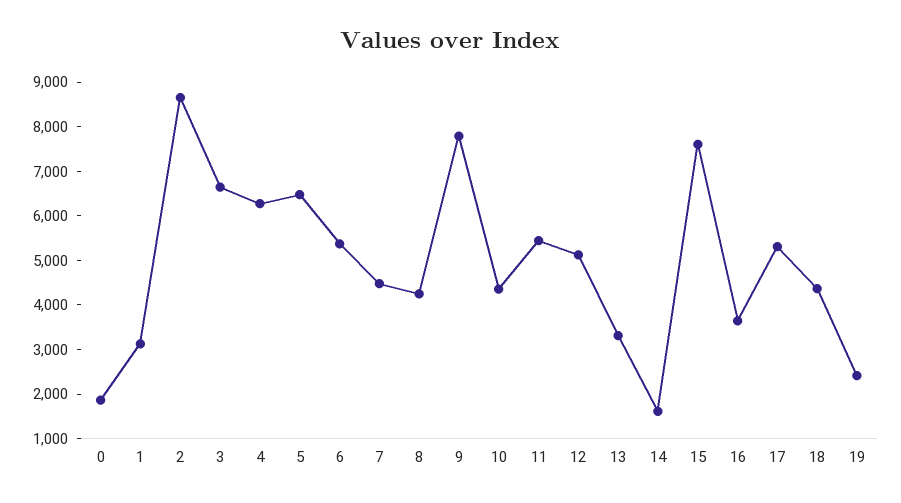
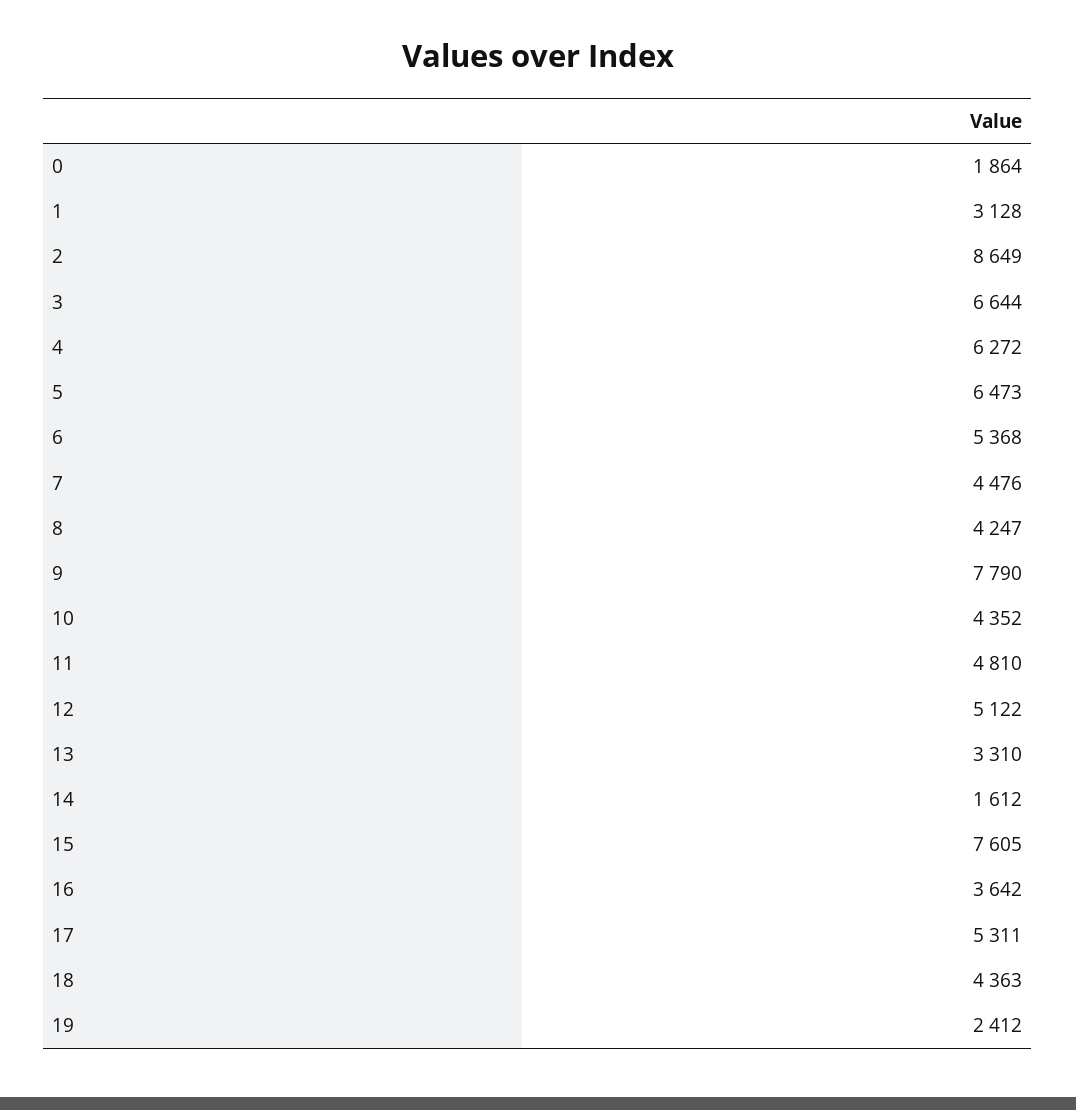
  {
    "0": 1864,
    "1": 3128,
    "2": 8649,
    "3": 6644,
    "4": 6272,
    "5": 6473,
    "6": 5368,
    "7": 4476,
    "8": 4247,
    "9": 7790,
    "10": 4352,
-   "11": 5400,
+   "11": 4810,
    "12": 5122,
    "13": 3310,
    "14": 1612,
    "15": 7605,
    "16": 3642,
    "17": 5311,
    "18": 4363,
    "19": 2412
  }

